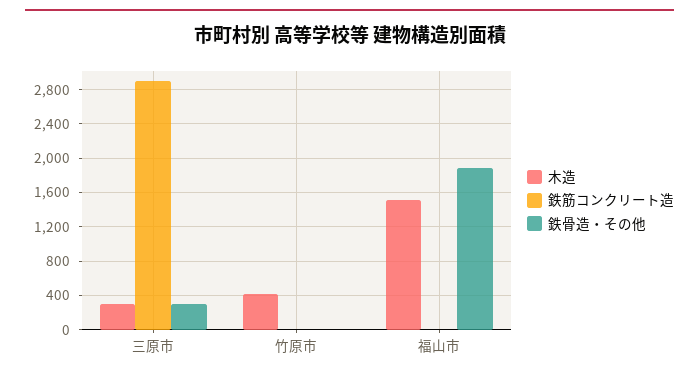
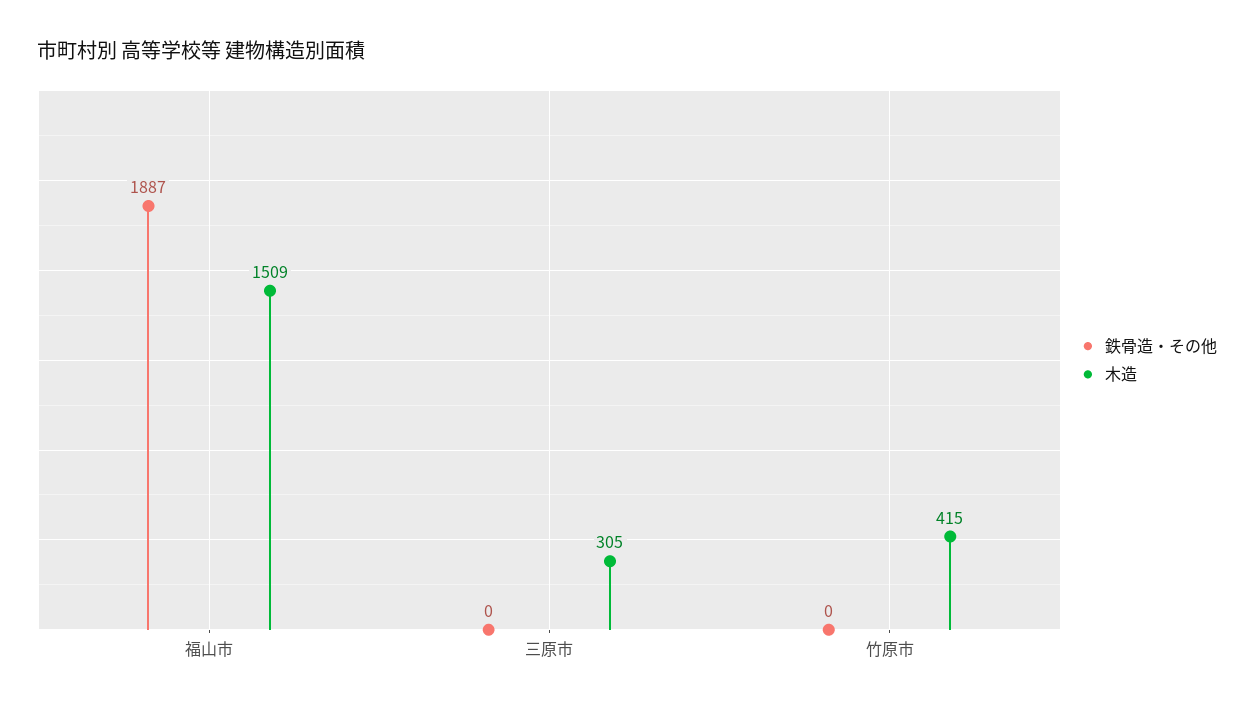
  {
    "木造": {
      "三原市": 305,
      "竹原市": 415,
      "福山市": 1509
    },
-   "鉄筋コンクリート造": {
-     "三原市": 2900,
-     "竹原市": 0,
-     "福山市": 0
-   },
    "鉄骨造・その他": {
-     "三原市": 300,
+     "三原市": 0,
      "竹原市": 0,
      "福山市": 1887
    }
  }

